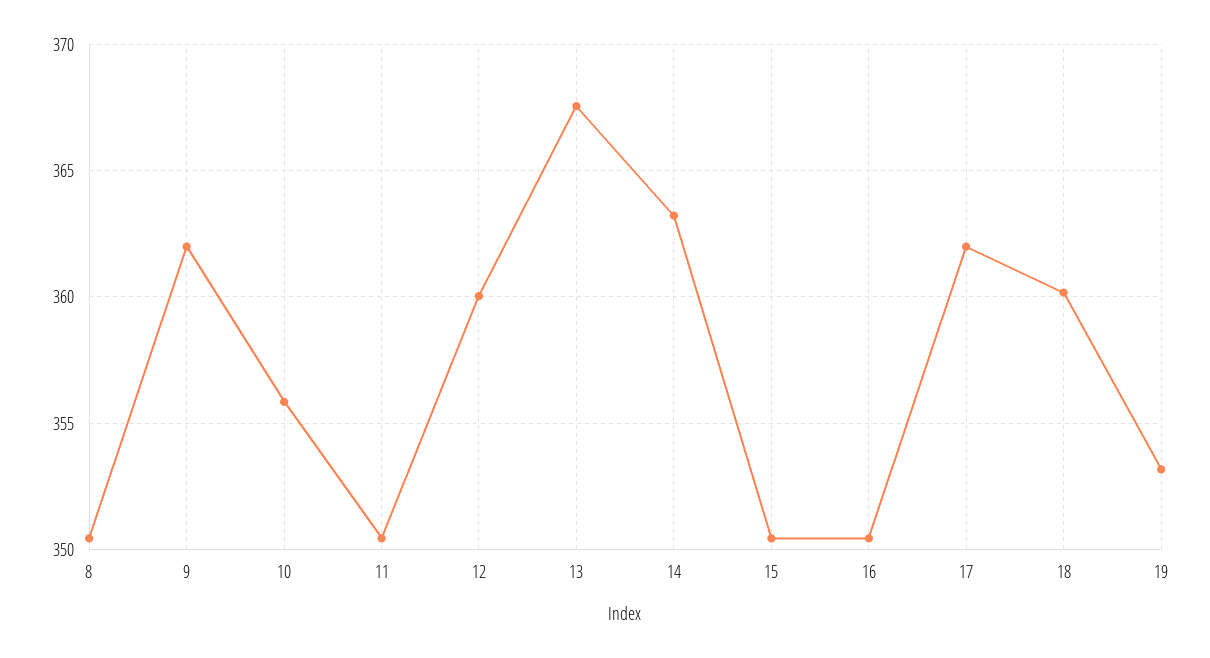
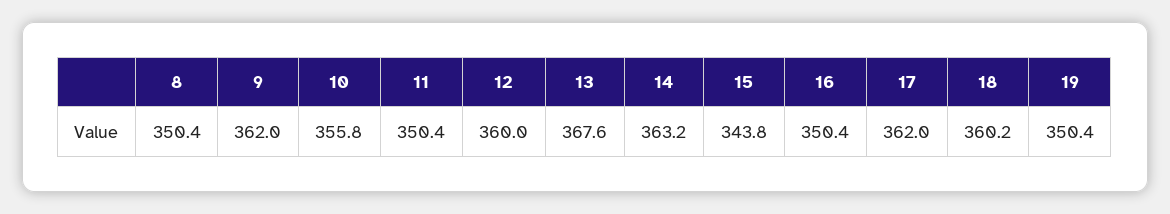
  {
    "8": 350.4,
    "9": 362,
    "10": 355.8,
    "11": 350.4,
    "12": 360,
    "13": 367.6,
    "14": 363.2,
-   "15": 350.5,
+   "15": 343.8,
    "16": 350.4,
    "17": 362,
    "18": 360.2,
-   "19": 353
+   "19": 350.4
  }

